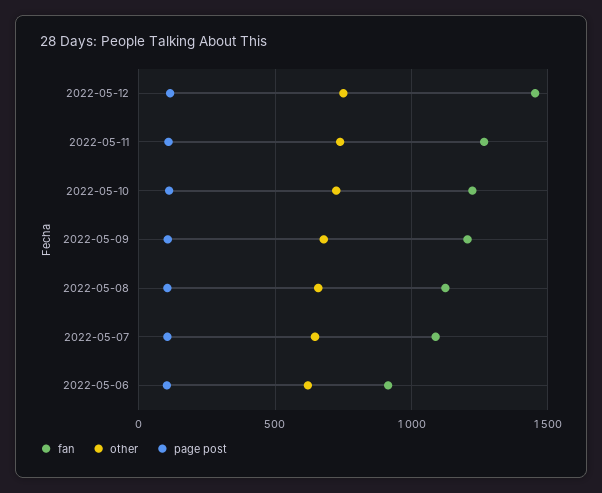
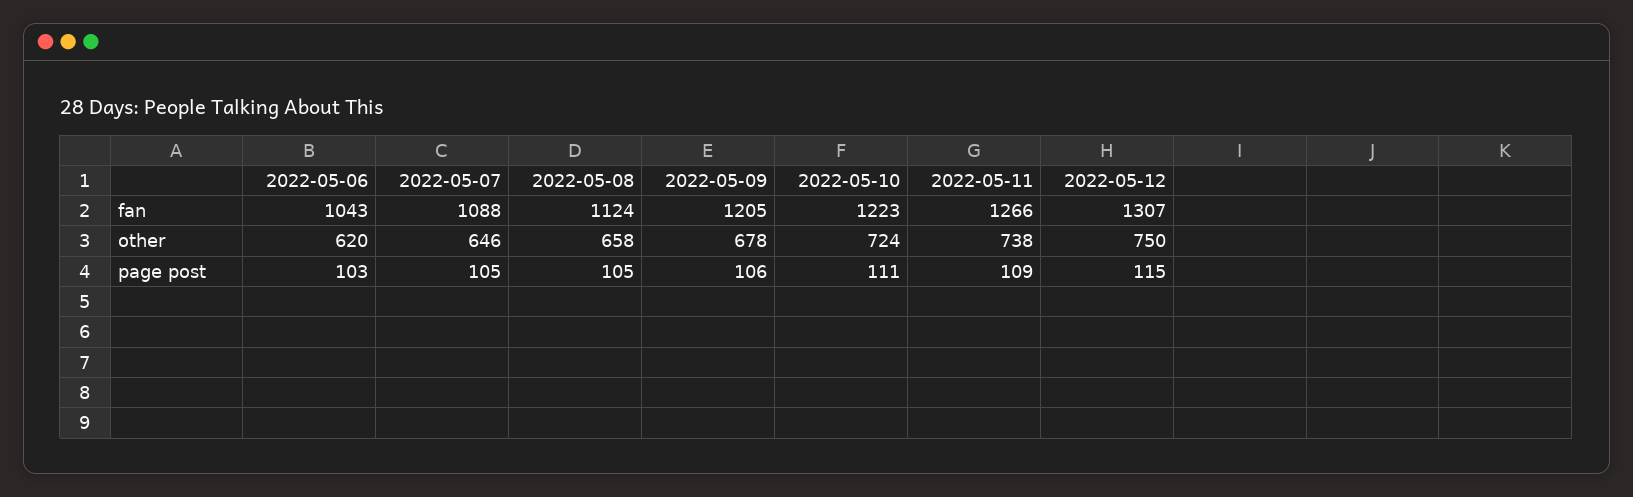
  {
    "fan": {
-     "2022-05-12": 1450,
+     "2022-05-12": 1307,
      "2022-05-11": 1266,
      "2022-05-10": 1223,
      "2022-05-09": 1205,
      "2022-05-08": 1124,
      "2022-05-07": 1088,
-     "2022-05-06": 900
+     "2022-05-06": 1043
    },
    "other": {
      "2022-05-12": 750,
      "2022-05-11": 738,
      "2022-05-10": 724,
      "2022-05-09": 678,
      "2022-05-08": 658,
      "2022-05-07": 646,
      "2022-05-06": 620
    },
    "page post": {
      "2022-05-12": 115,
      "2022-05-11": 109,
      "2022-05-10": 111,
      "2022-05-09": 106,
      "2022-05-08": 105,
      "2022-05-07": 105,
      "2022-05-06": 103
    }
  }

